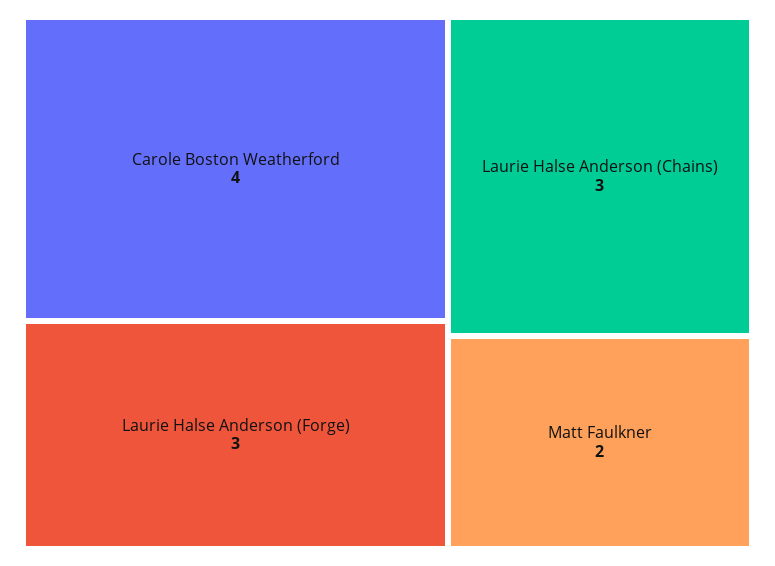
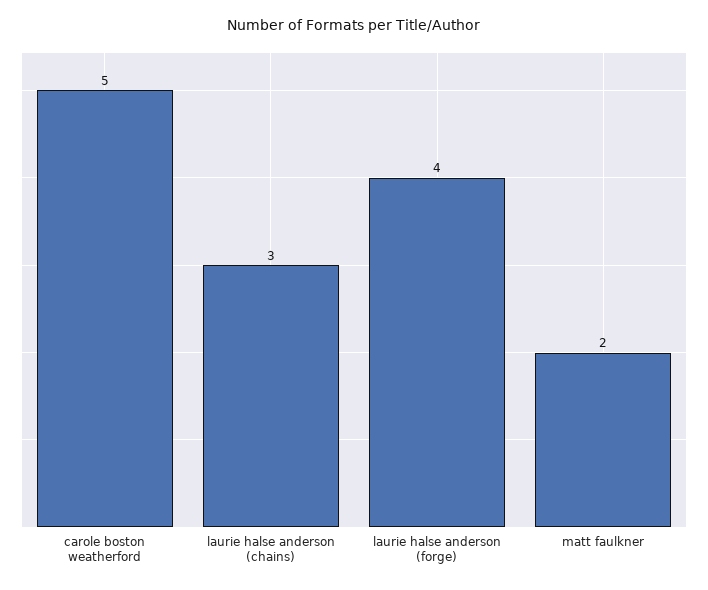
  {
-   "Carole Boston Weatherford": 4,
+   "Carole Boston Weatherford": 5,
-   "Laurie Halse Anderson (Forge)": 3,
+   "Laurie Halse Anderson (Forge)": 4,
    "Laurie Halse Anderson (Chains)": 3,
    "Matt Faulkner": 2
  }

